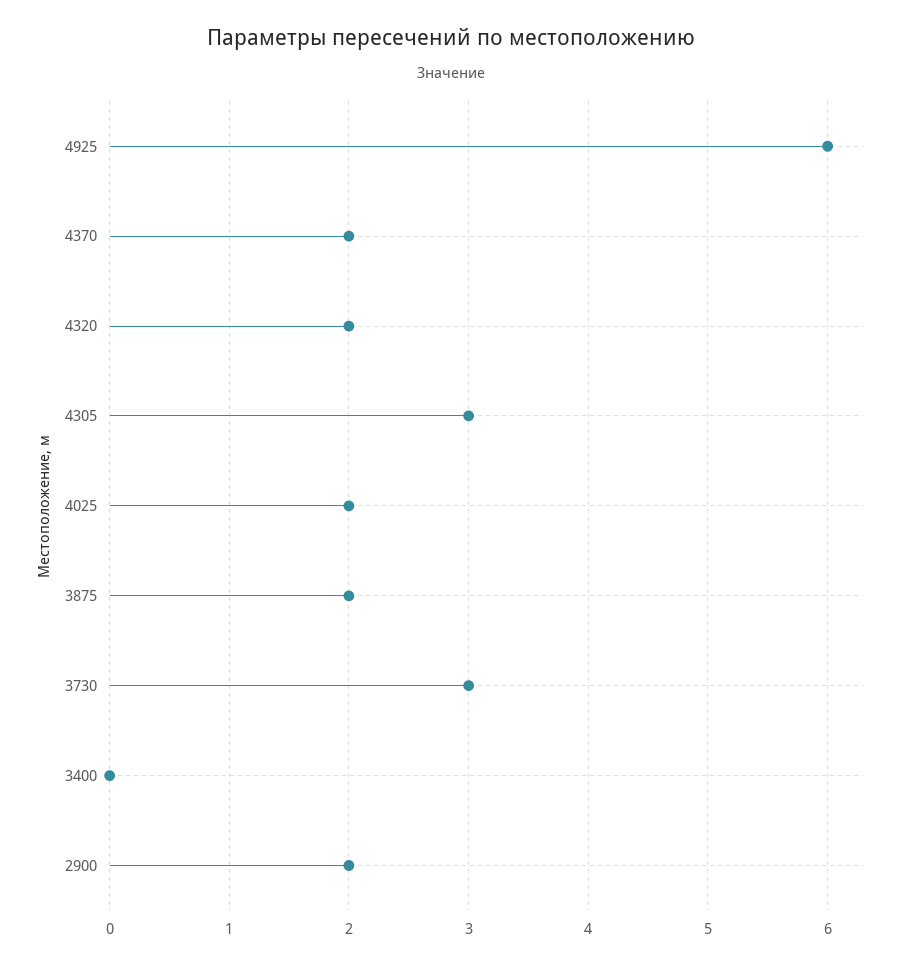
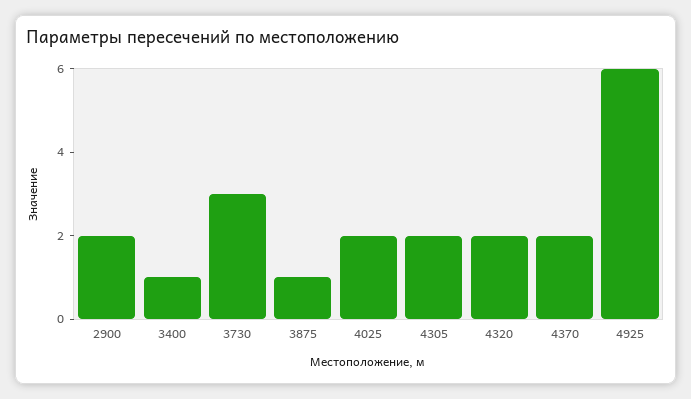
  {
    "4925": 6,
    "4370": 2,
    "4320": 2,
-   "4305": 3,
+   "4305": 2,
    "4025": 2,
-   "3875": 2,
+   "3875": 1,
    "3730": 3,
-   "3400": 0,
+   "3400": 1,
    "2900": 2
  }

